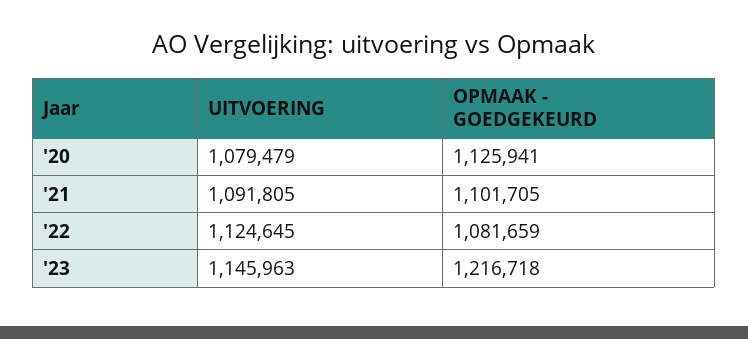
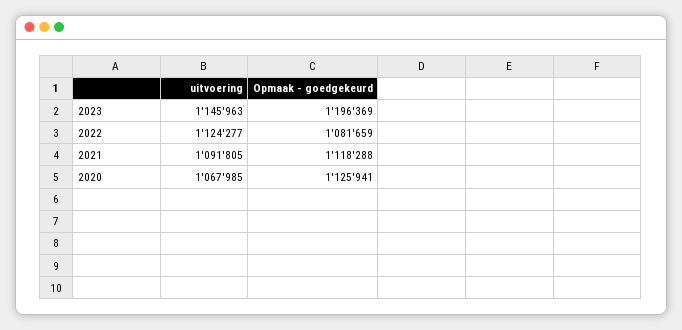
  {
    "UITVOERING": {
-     "'20": 1079479,
+     "'20": 1067985,
      "'21": 1091805,
-     "'22": 1124645,
+     "'22": 1124277,
      "'23": 1145963
    },
    "OPMAAK - GOEDGEKEURD": {
      "'20": 1125941,
-     "'21": 1101705,
+     "'21": 1118288,
      "'22": 1081659,
-     "'23": 1216718
+     "'23": 1196369
    }
  }

